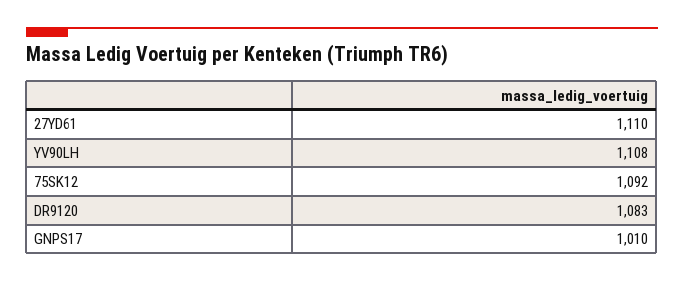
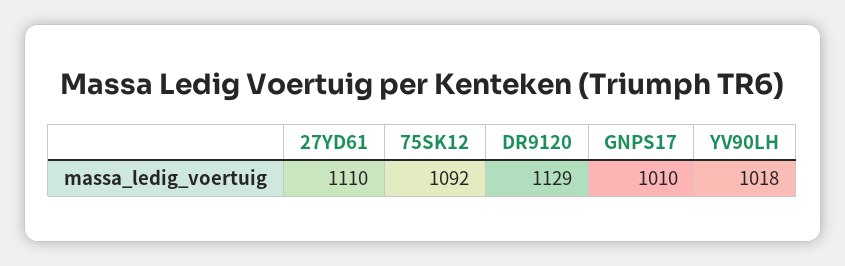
  {
    "27YD61": 1110,
-   "YV90LH": 1108,
+   "YV90LH": 1018,
    "75SK12": 1092,
-   "DR9120": 1083,
+   "DR9120": 1129,
    "GNPS17": 1010
  }

